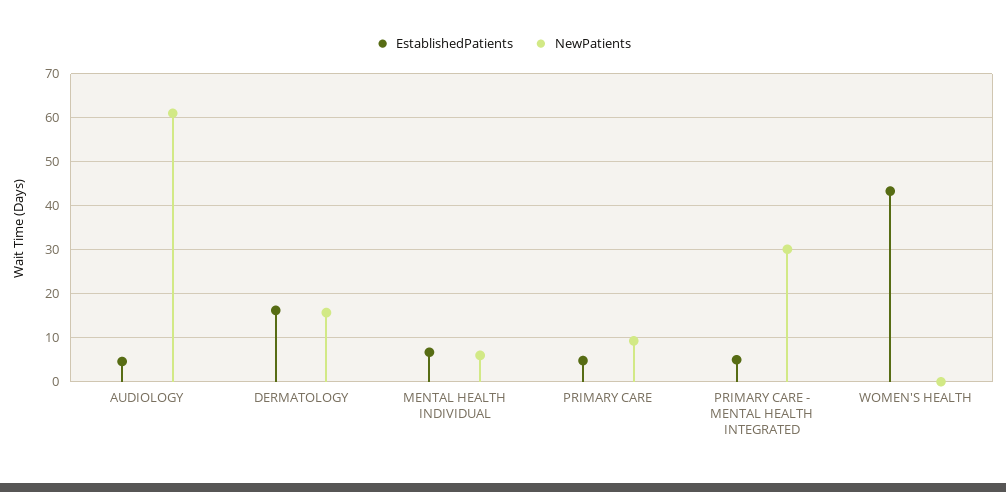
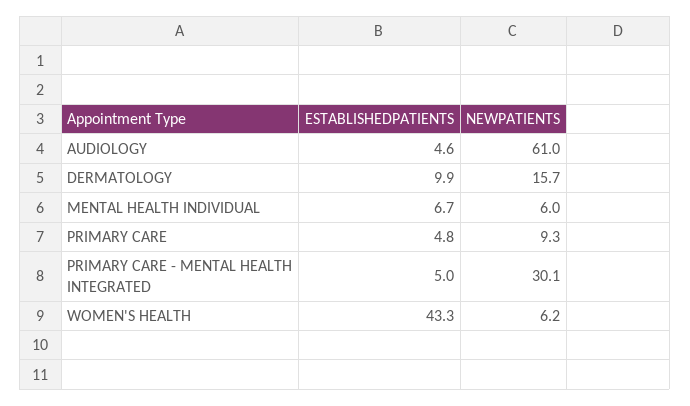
  {
    "EstablishedPatients": {
      "AUDIOLOGY": 4.6,
-     "DERMATOLOGY": 16,
+     "DERMATOLOGY": 9.9,
      "MENTAL HEALTH INDIVIDUAL": 6.7,
      "PRIMARY CARE": 4.8,
      "PRIMARY CARE - MENTAL HEALTH INTEGRATED": 5,
      "WOMEN'S HEALTH": 43.3
    },
    "NewPatients": {
      "AUDIOLOGY": 61,
      "DERMATOLOGY": 15.7,
      "MENTAL HEALTH INDIVIDUAL": 6,
      "PRIMARY CARE": 9.3,
      "PRIMARY CARE - MENTAL HEALTH INTEGRATED": 30.1,
-     "WOMEN'S HEALTH": 0
+     "WOMEN'S HEALTH": 6.2
    }
  }

